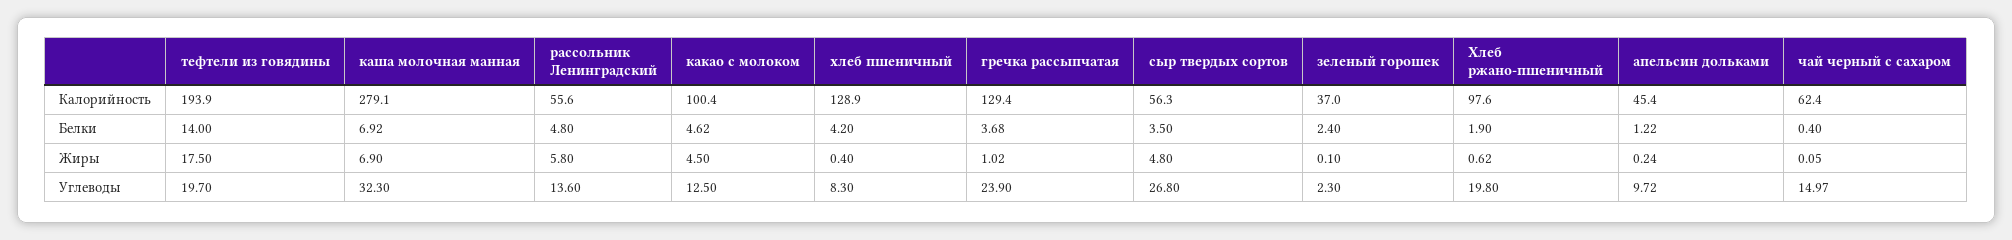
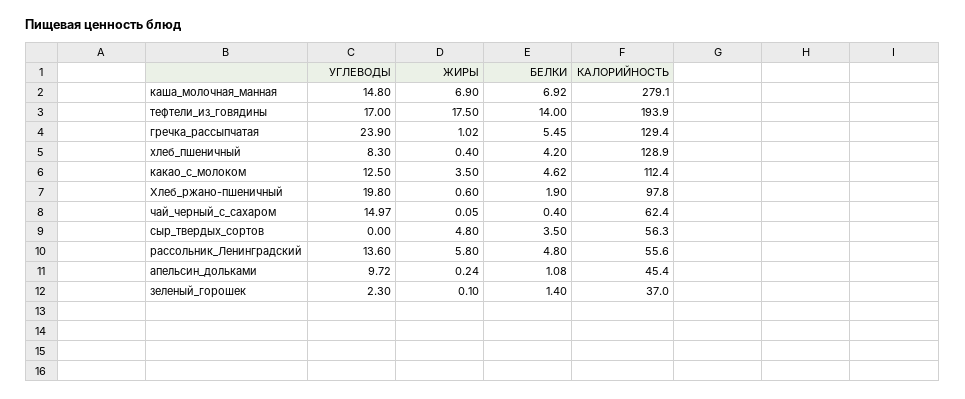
  {
    "тефтели из говядины": {
      "Калорийность": 193.9,
      "Белки": 14,
      "Жиры": 17.5,
-     "Углеводы": 19.7
+     "Углеводы": 17
    },
    "каша молочная манная": {
      "Калорийность": 279.1,
      "Белки": 6.92,
      "Жиры": 6.9,
-     "Углеводы": 32.3
+     "Углеводы": 14.8
    },
    "рассольник Ленинградский": {
      "Калорийность": 55.6,
      "Белки": 4.8,
      "Жиры": 5.8,
      "Углеводы": 13.6
    },
    "какао с молоком": {
-     "Калорийность": 100.4,
+     "Калорийность": 112.4,
      "Белки": 4.62,
-     "Жиры": 4.5,
+     "Жиры": 3.5,
      "Углеводы": 12.5
    },
    "хлеб пшеничный": {
      "Калорийность": 128.9,
      "Белки": 4.2,
      "Жиры": 0.4,
      "Углеводы": 8.3
    },
    "гречка рассыпчатая": {
      "Калорийность": 129.4,
-     "Белки": 3.68,
+     "Белки": 5.45,
      "Жиры": 1.02,
      "Углеводы": 23.9
    },
    "сыр твердых сортов": {
      "Калорийность": 56.3,
      "Белки": 3.5,
      "Жиры": 4.8,
-     "Углеводы": 26.8
+     "Углеводы": 0
    },
    "зеленый горошек": {
      "Калорийность": 37,
-     "Белки": 2.4,
+     "Белки": 1.4,
      "Жиры": 0.1,
      "Углеводы": 2.3
    },
    "Хлеб ржано-пшеничный": {
-     "Калорийность": 97.6,
+     "Калорийность": 97.8,
      "Белки": 1.9,
-     "Жиры": 0.62,
+     "Жиры": 0.6,
      "Углеводы": 19.8
    },
    "апельсин дольками": {
      "Калорийность": 45.4,
-     "Белки": 1.22,
+     "Белки": 1.08,
      "Жиры": 0.24,
      "Углеводы": 9.72
    },
    "чай черный с сахаром": {
      "Калорийность": 62.4,
      "Белки": 0.4,
      "Жиры": 0.05,
      "Углеводы": 14.97
    }
  }

